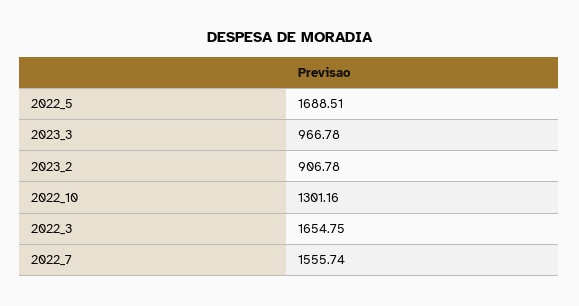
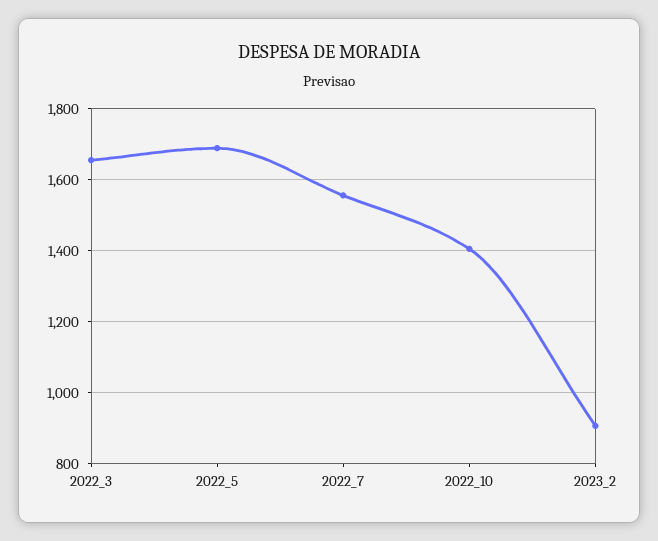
  {
    "2022_5": 1688.51,
-   "2023_3": 966.78,
    "2023_2": 906.78,
-   "2022_10": 1301.16,
+   "2022_10": 1400,
    "2022_3": 1654.75,
    "2022_7": 1555.74
  }

